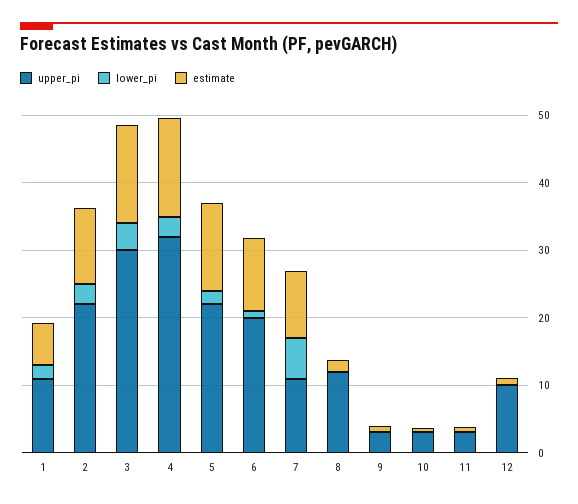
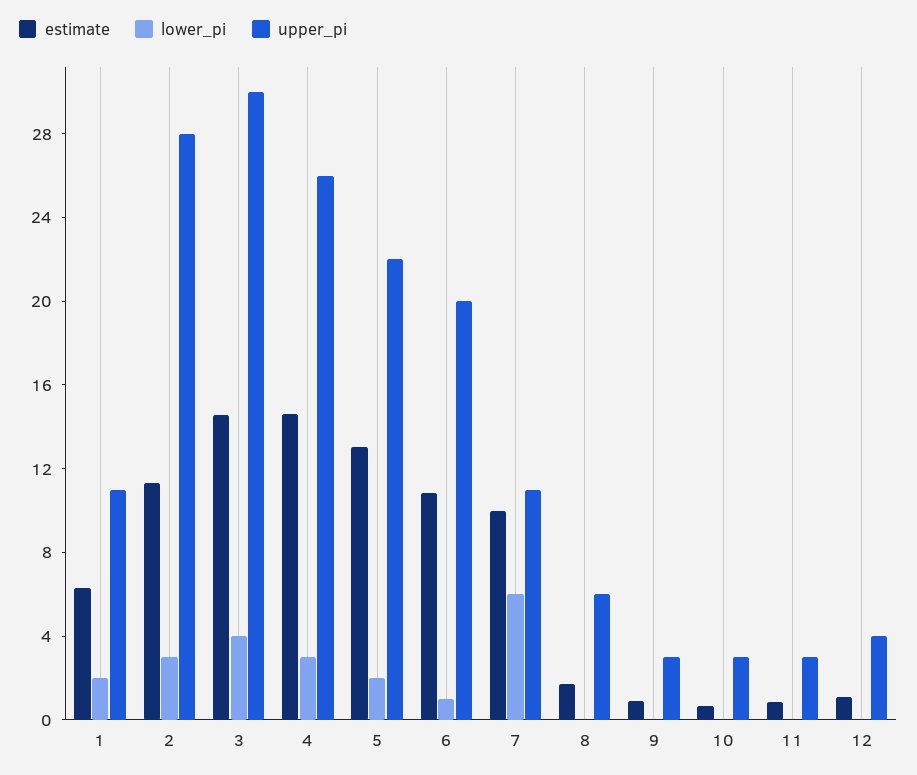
  {
    "upper_pi": {
      "1": 11,
-     "2": 22,
+     "2": 28,
      "3": 30,
-     "4": 32,
+     "4": 26,
      "5": 22,
      "6": 20,
      "7": 11,
-     "8": 12,
+     "8": 6,
      "9": 3,
      "10": 3,
      "11": 3,
-     "12": 10
+     "12": 4
    },
    "lower_pi": {
      "1": 2,
      "2": 3,
      "3": 4,
      "4": 3,
      "5": 2,
      "6": 1,
      "7": 6,
      "8": 0,
      "9": 0,
      "10": 0,
      "11": 0,
      "12": 0
    },
    "estimate": {
      "1": 6,
      "2": 11,
      "3": 15,
      "4": 15,
      "5": 13,
      "6": 11,
      "7": 10,
      "8": 2,
      "9": 1,
      "10": 1,
      "11": 1,
      "12": 1
    }
  }

